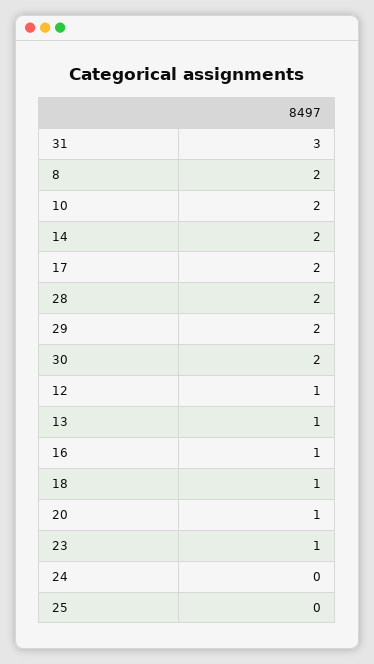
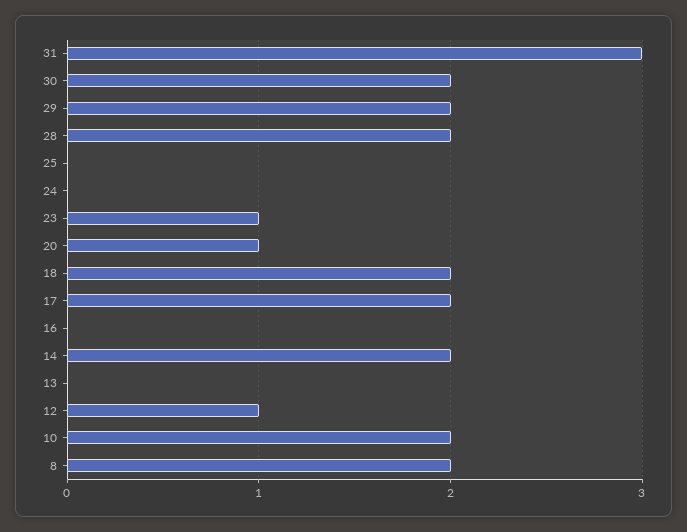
  {
    "31": 3,
    "8": 2,
    "10": 2,
    "14": 2,
    "17": 2,
    "28": 2,
    "29": 2,
    "30": 2,
    "12": 1,
-   "13": 1,
+   "13": 0,
-   "16": 1,
+   "16": 0,
-   "18": 1,
+   "18": 2,
    "20": 1,
    "23": 1,
    "24": 0,
    "25": 0
  }

